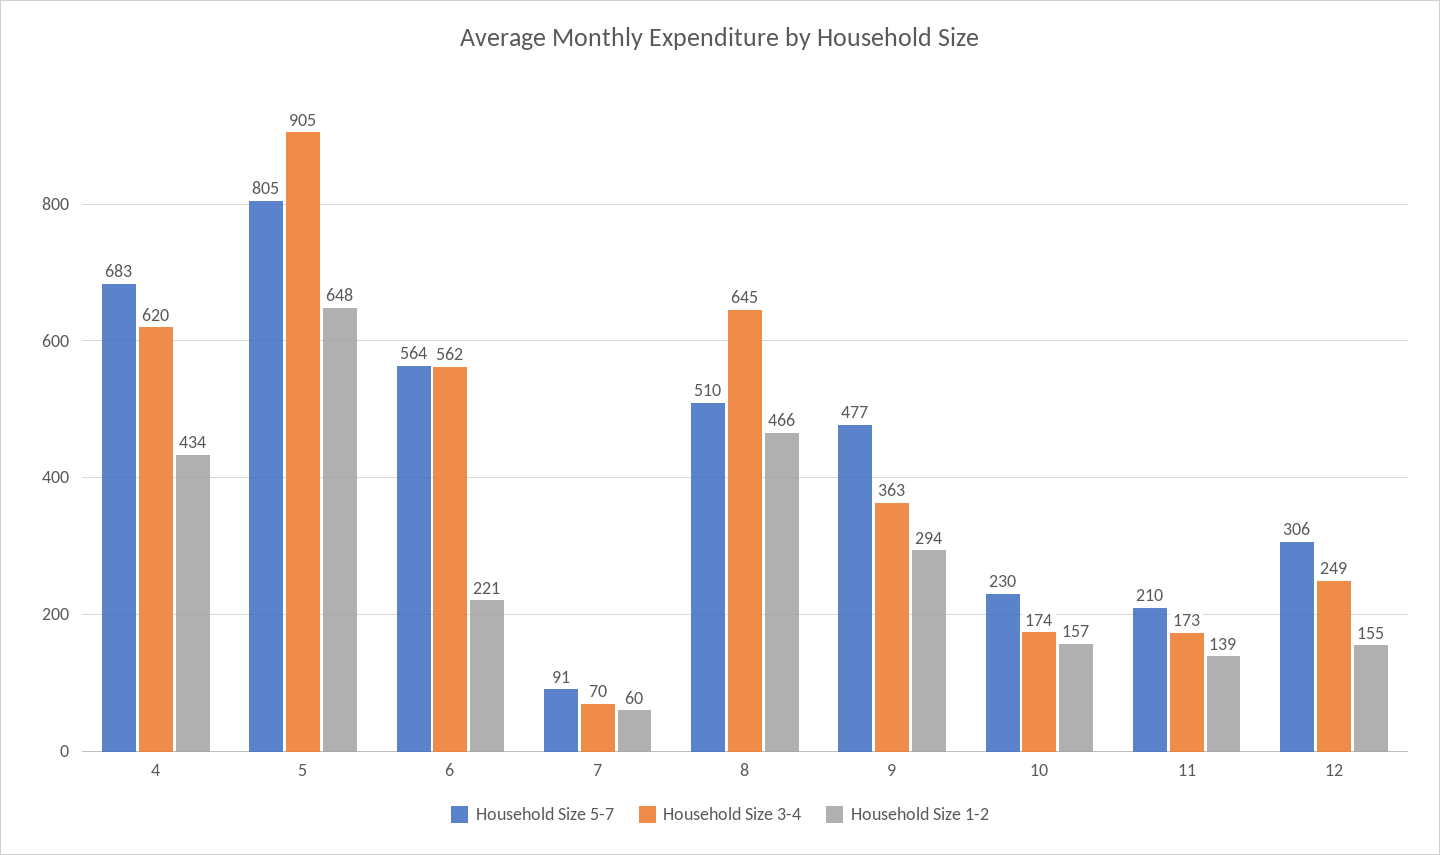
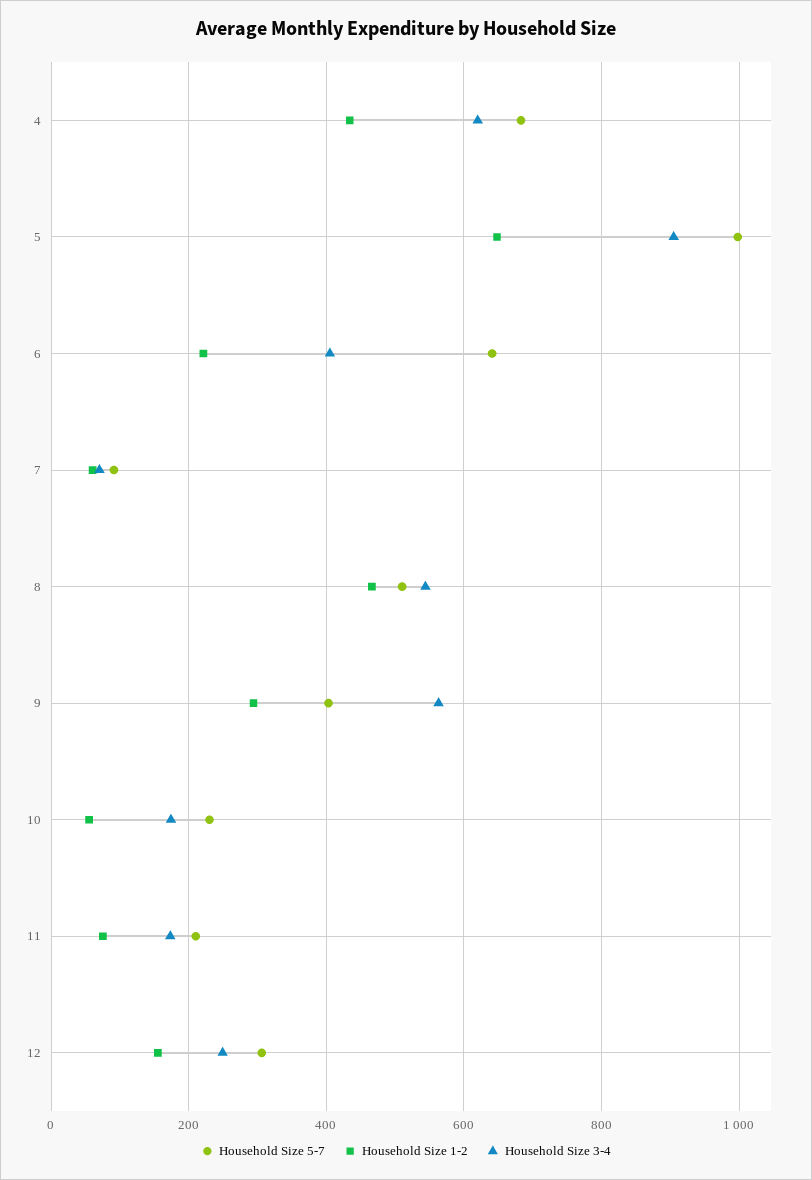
  {
    "Household Size 5-7": {
      "4": 683,
-     "5": 805,
+     "5": 1000,
-     "6": 564,
+     "6": 640,
      "7": 91,
      "8": 510,
-     "9": 477,
+     "9": 400,
      "10": 230,
      "11": 210,
      "12": 306
    },
    "Household Size 3-4": {
      "4": 620,
      "5": 905,
-     "6": 562,
+     "6": 400,
      "7": 70,
-     "8": 645,
+     "8": 540,
-     "9": 363,
+     "9": 560,
      "10": 174,
      "11": 173,
      "12": 249
    },
    "Household Size 1-2": {
      "4": 434,
      "5": 648,
      "6": 221,
      "7": 60,
      "8": 466,
      "9": 294,
-     "10": 157,
+     "10": 60,
-     "11": 139,
+     "11": 80,
      "12": 155
    }
  }

